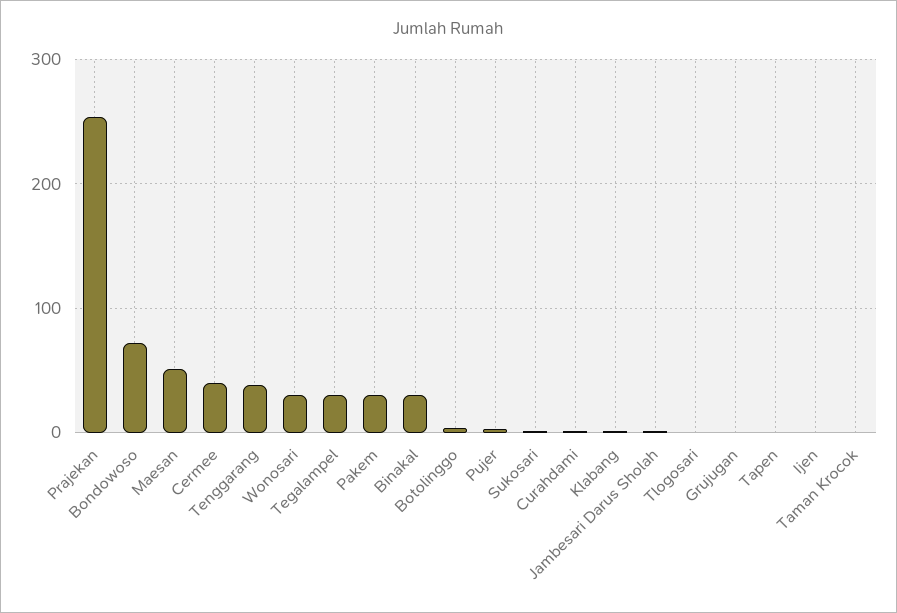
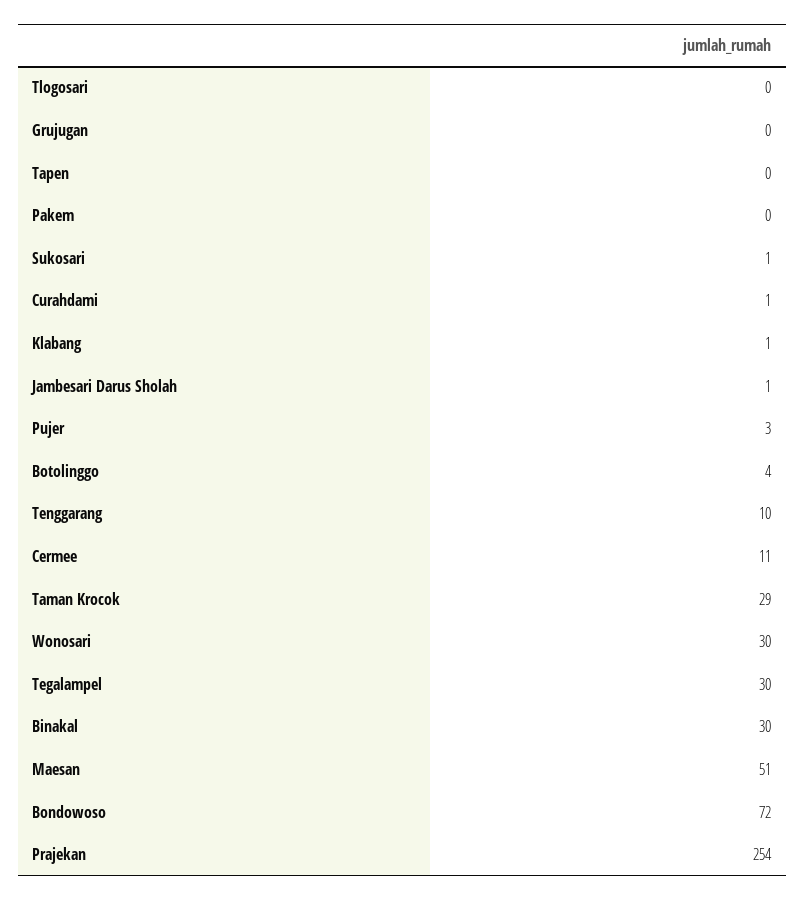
  {
    "Prajekan": 254,
    "Bondowoso": 72,
    "Maesan": 51,
-   "Cermee": 40,
+   "Cermee": 11,
-   "Tenggarang": 40,
+   "Tenggarang": 10,
    "Wonosari": 30,
    "Tegalampel": 30,
-   "Pakem": 30,
+   "Pakem": 0,
    "Binakal": 30,
    "Botolinggo": 4,
    "Pujer": 3,
    "Sukosari": 1,
    "Curahdami": 1,
    "Klabang": 1,
    "Jambesari Darus Sholah": 1,
    "Tlogosari": 0,
    "Grujugan": 0,
    "Tapen": 0,
-   "Ijen": 0,
-   "Taman Krocok": 0
+   "Taman Krocok": 29
  }

